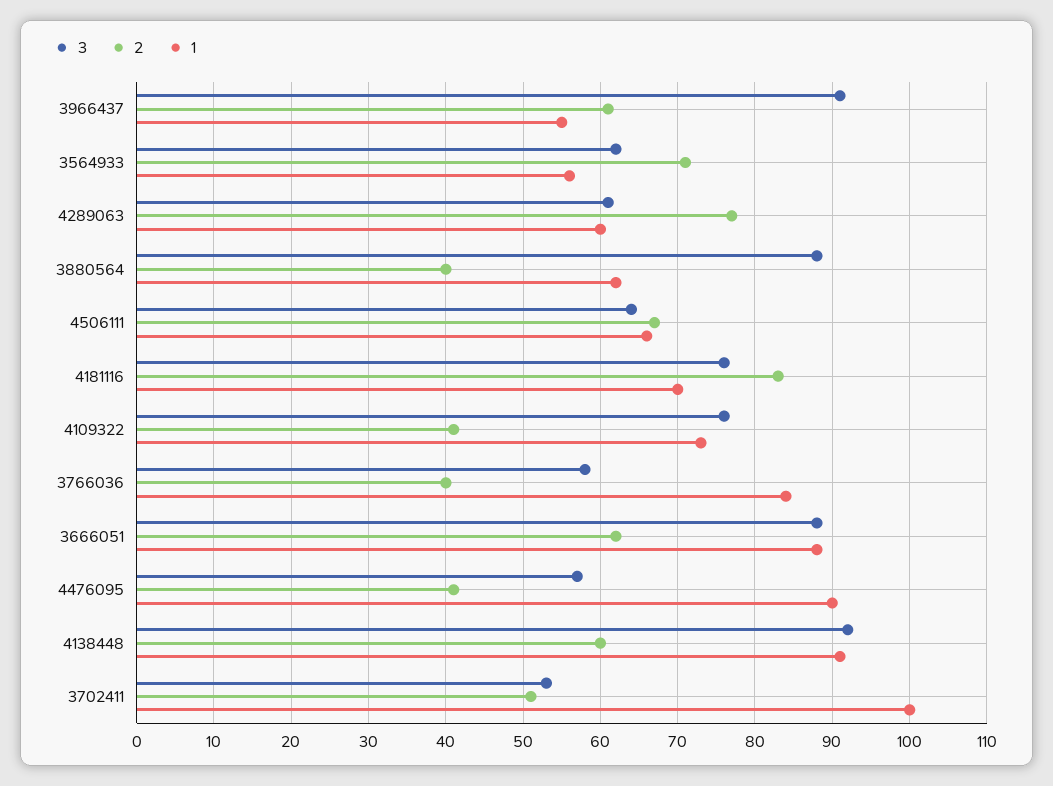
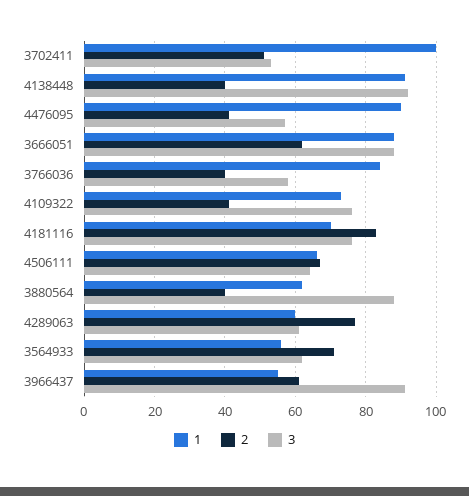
  {
    "3": {
      "3966437": 91,
      "3564933": 62,
      "4289063": 61,
      "3880564": 88,
      "4506111": 64,
      "4181116": 76,
      "4109322": 76,
      "3766036": 58,
      "3666051": 88,
      "4476095": 57,
      "4138448": 92,
      "3702411": 53
    },
    "2": {
      "3966437": 61,
      "3564933": 71,
      "4289063": 77,
      "3880564": 40,
      "4506111": 67,
      "4181116": 83,
      "4109322": 41,
      "3766036": 40,
      "3666051": 62,
      "4476095": 41,
-     "4138448": 60,
+     "4138448": 40,
      "3702411": 51
    },
    "1": {
      "3966437": 55,
      "3564933": 56,
      "4289063": 60,
      "3880564": 62,
      "4506111": 66,
      "4181116": 70,
      "4109322": 73,
      "3766036": 84,
      "3666051": 88,
      "4476095": 90,
      "4138448": 91,
      "3702411": 100
    }
  }

